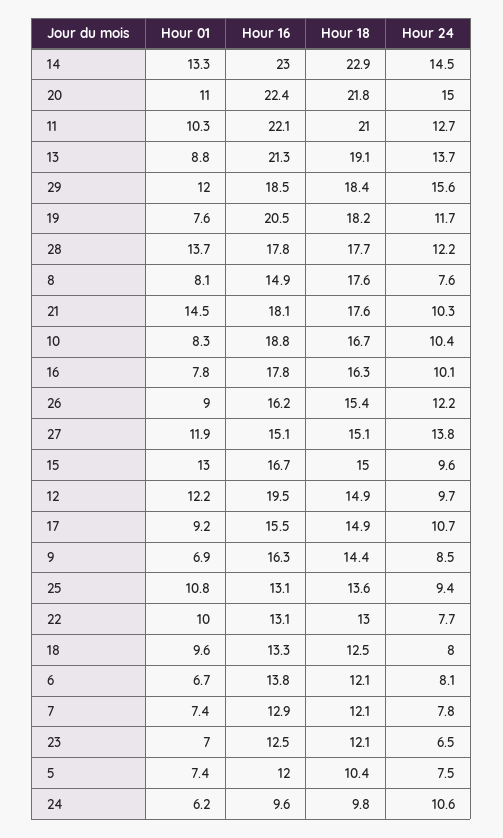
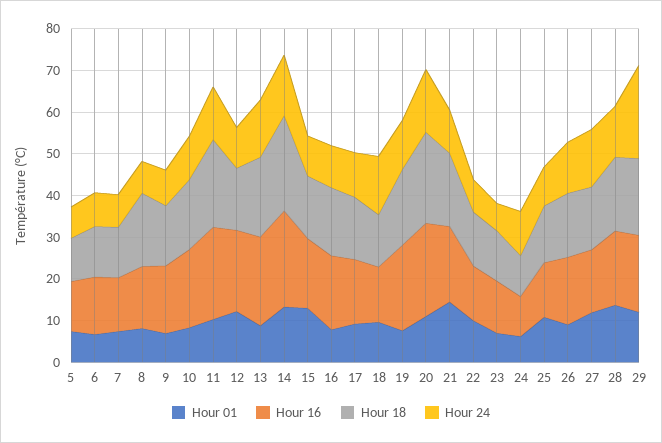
  {
    "Hour 01": {
      "14": 13.3,
      "20": 11,
      "11": 10.3,
      "13": 8.8,
      "29": 12,
      "19": 7.6,
      "28": 13.7,
      "8": 8.1,
      "21": 14.5,
      "10": 8.3,
      "16": 7.8,
      "26": 9,
      "27": 11.9,
      "15": 13,
      "12": 12.2,
      "17": 9.2,
      "9": 6.9,
      "25": 10.8,
      "22": 10,
      "18": 9.6,
      "6": 6.7,
      "7": 7.4,
      "23": 7,
      "5": 7.4,
      "24": 6.2
    },
    "Hour 16": {
      "14": 23,
      "20": 22.4,
      "11": 22.1,
      "13": 21.3,
      "29": 18.5,
      "19": 20.5,
      "28": 17.8,
      "8": 14.9,
      "21": 18.1,
      "10": 18.8,
      "16": 17.8,
      "26": 16.2,
      "27": 15.1,
      "15": 16.7,
      "12": 19.5,
      "17": 15.5,
      "9": 16.3,
      "25": 13.1,
      "22": 13.1,
      "18": 13.3,
      "6": 13.8,
      "7": 12.9,
      "23": 12.5,
      "5": 12,
      "24": 9.6
    },
    "Hour 18": {
      "14": 22.9,
      "20": 21.8,
      "11": 21,
      "13": 19.1,
      "29": 18.4,
      "19": 18.2,
      "28": 17.7,
      "8": 17.6,
      "21": 17.6,
      "10": 16.7,
      "16": 16.3,
      "26": 15.4,
      "27": 15.1,
      "15": 15,
      "12": 14.9,
      "17": 14.9,
      "9": 14.4,
      "25": 13.6,
      "22": 13,
      "18": 12.5,
      "6": 12.1,
      "7": 12.1,
      "23": 12.1,
      "5": 10.4,
      "24": 9.8
    },
    "Hour 24": {
      "14": 14.5,
      "20": 15,
      "11": 12.7,
      "13": 13.7,
-     "29": 15.6,
+     "29": 22,
      "19": 11.7,
      "28": 12.2,
      "8": 7.6,
      "21": 10.3,
      "10": 10.4,
      "16": 10.1,
      "26": 12.2,
      "27": 13.8,
      "15": 9.6,
      "12": 9.7,
      "17": 10.7,
      "9": 8.5,
      "25": 9.4,
      "22": 7.7,
-     "18": 8,
+     "18": 14,
      "6": 8.1,
      "7": 7.8,
      "23": 6.5,
      "5": 7.5,
      "24": 10.6
    }
  }

